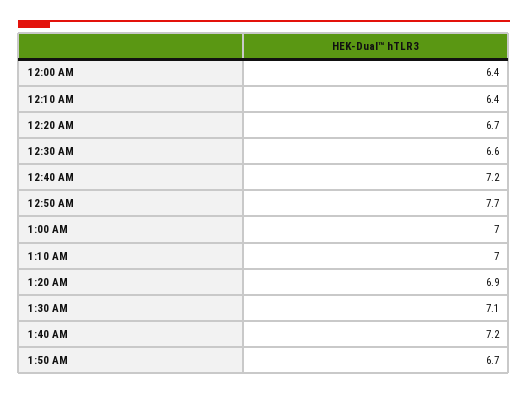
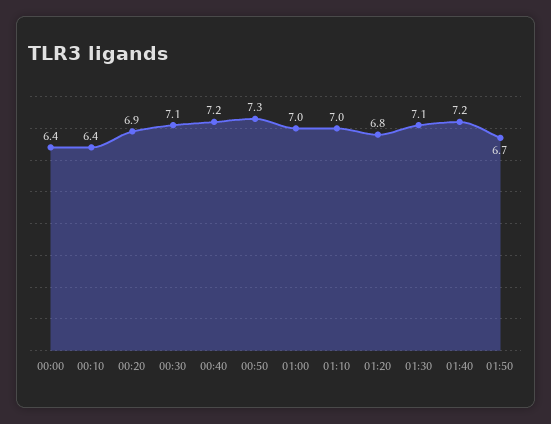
  {
    "12:00 AM": 6.4,
    "12:10 AM": 6.4,
-   "12:20 AM": 6.7,
+   "12:20 AM": 6.9,
-   "12:30 AM": 6.6,
+   "12:30 AM": 7.1,
    "12:40 AM": 7.2,
-   "12:50 AM": 7.7,
+   "12:50 AM": 7.3,
    "1:00 AM": 7,
    "1:10 AM": 7,
-   "1:20 AM": 6.9,
+   "1:20 AM": 6.8,
    "1:30 AM": 7.1,
    "1:40 AM": 7.2,
    "1:50 AM": 6.7
  }

